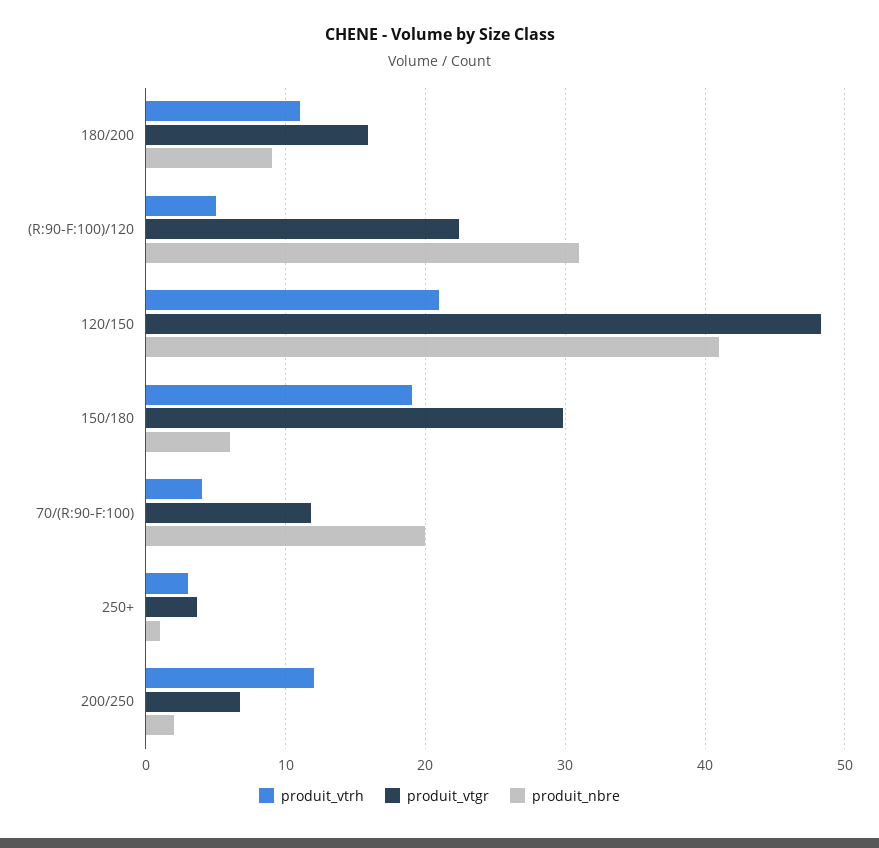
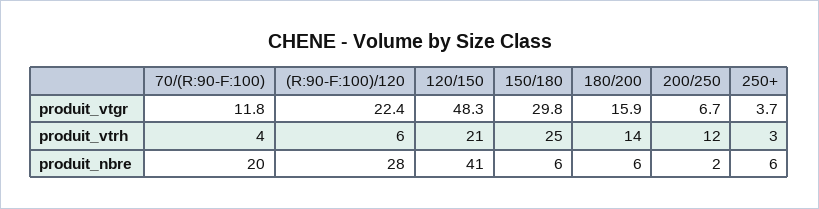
  {
    "produit_vtrh": {
-     "180/200": 11,
+     "180/200": 14,
-     "(R:90-F:100)/120": 5,
+     "(R:90-F:100)/120": 6,
      "120/150": 21,
-     "150/180": 19,
+     "150/180": 25,
      "70/(R:90-F:100)": 4,
      "250+": 3,
      "200/250": 12
    },
    "produit_vtgr": {
      "180/200": 15.9,
      "(R:90-F:100)/120": 22.4,
      "120/150": 48.3,
      "150/180": 29.8,
      "70/(R:90-F:100)": 11.8,
      "250+": 3.7,
      "200/250": 6.7
    },
    "produit_nbre": {
-     "180/200": 9,
+     "180/200": 6,
-     "(R:90-F:100)/120": 31,
+     "(R:90-F:100)/120": 28,
      "120/150": 41,
      "150/180": 6,
      "70/(R:90-F:100)": 20,
-     "250+": 1,
+     "250+": 6,
      "200/250": 2
    }
  }

